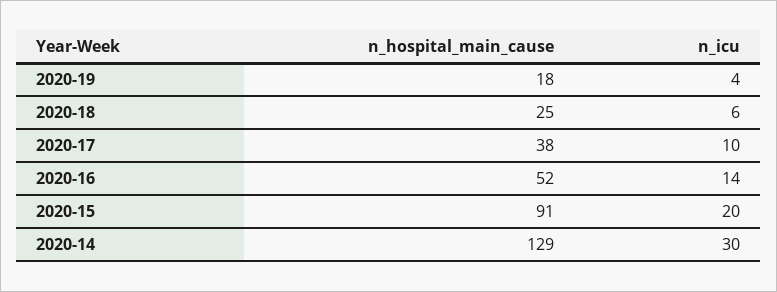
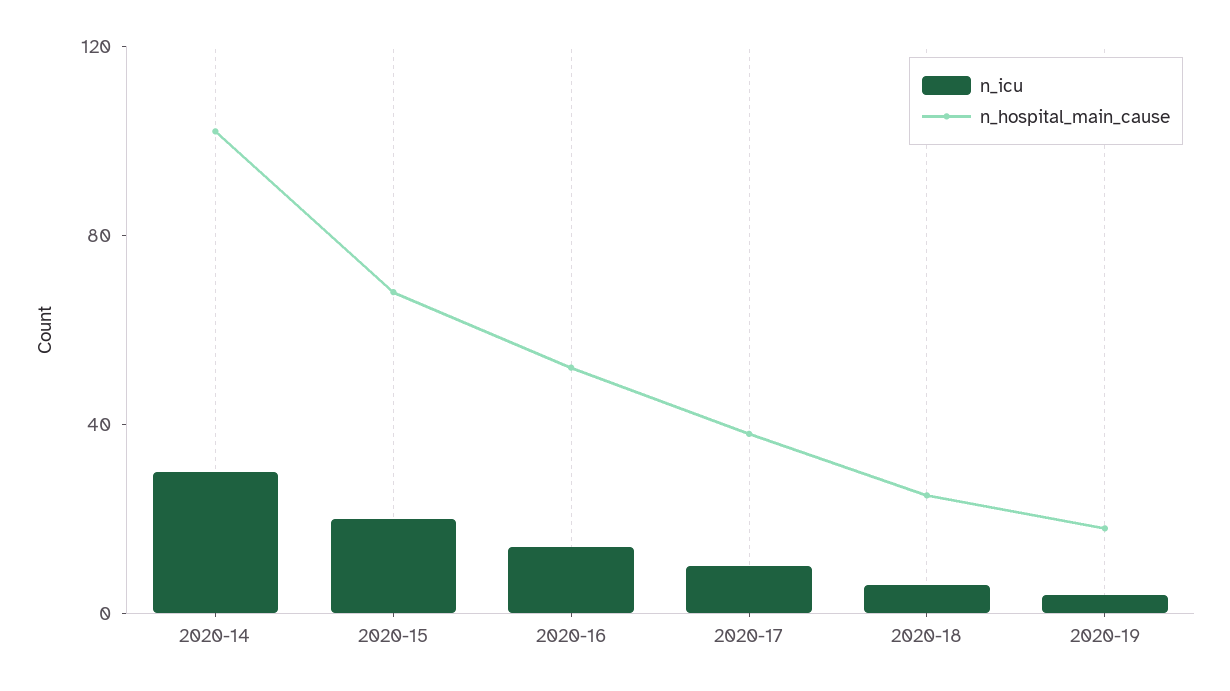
  {
    "n_hospital_main_cause": {
      "2020-19": 18,
      "2020-18": 25,
      "2020-17": 38,
      "2020-16": 52,
-     "2020-15": 91,
+     "2020-15": 70,
-     "2020-14": 129
+     "2020-14": 100
    },
    "n_icu": {
      "2020-19": 4,
      "2020-18": 6,
      "2020-17": 10,
      "2020-16": 14,
      "2020-15": 20,
      "2020-14": 30
    }
  }

